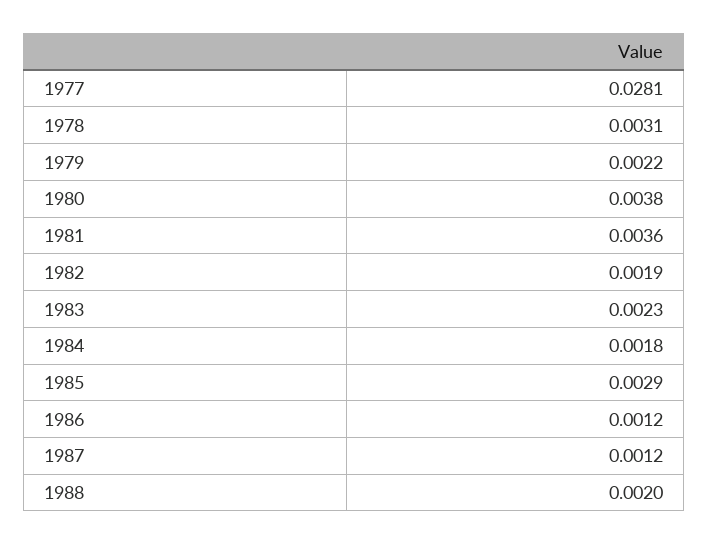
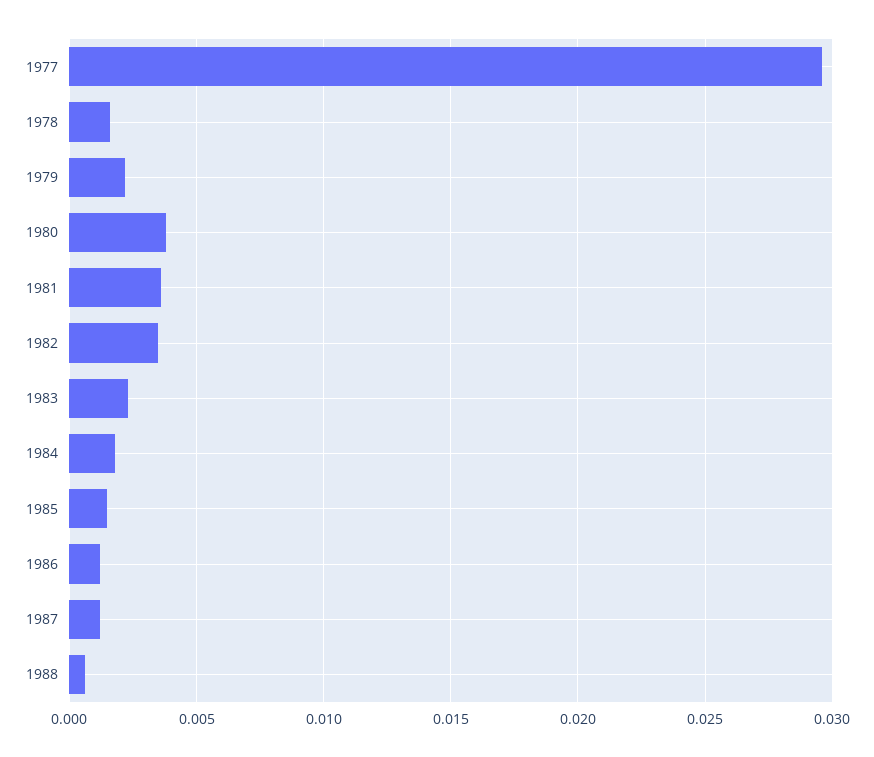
  {
-   "1977": 0.0281,
+   "1977": 0.0295,
-   "1978": 0.0031,
+   "1978": 0.0015,
    "1979": 0.0022,
    "1980": 0.0038,
    "1981": 0.0036,
-   "1982": 0.0019,
+   "1982": 0.0035,
    "1983": 0.0023,
    "1984": 0.0018,
-   "1985": 0.0029,
+   "1985": 0.0015,
    "1986": 0.0012,
    "1987": 0.0012,
-   "1988": 0.002
+   "1988": 0.0005
  }

